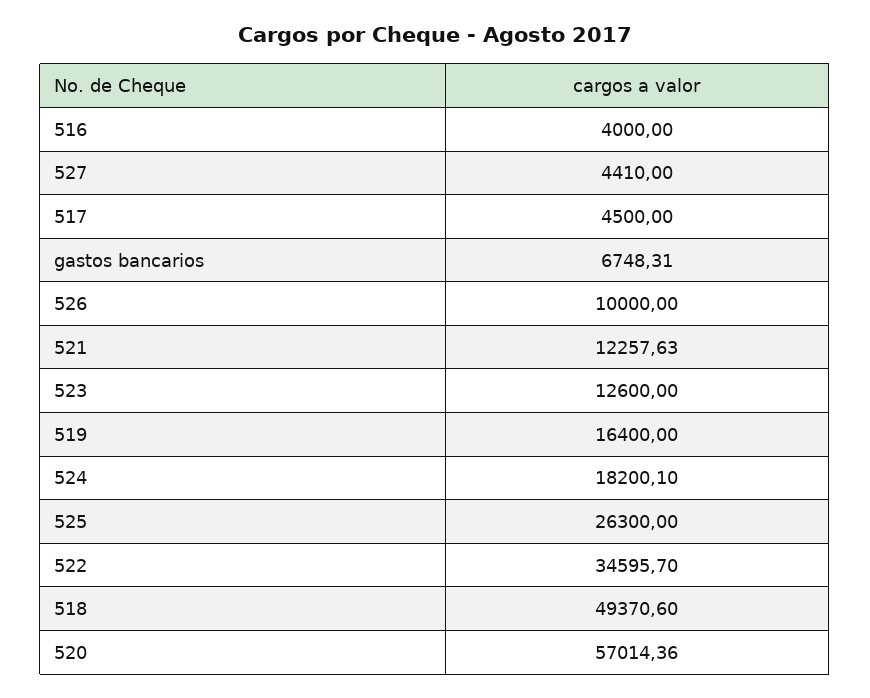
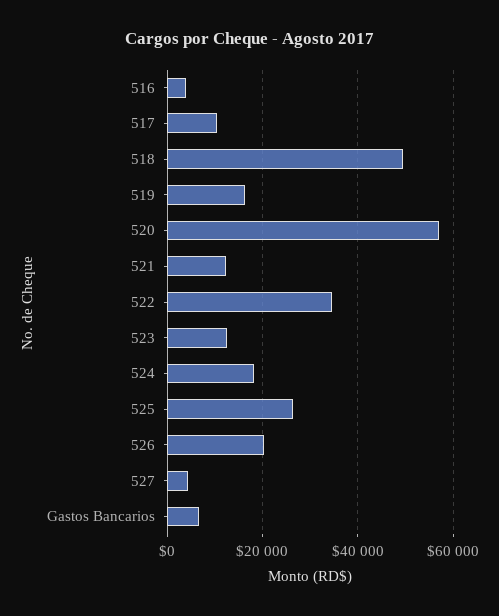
  {
    "516": 4000,
    "527": 4410,
-   "517": 4500,
+   "517": 10000,
    "gastos bancarios": 6748.31,
-   "526": 10000,
+   "526": 20000,
    "521": 12257.63,
    "523": 12600,
    "519": 16400,
    "524": 18200.1,
    "525": 26300,
    "522": 34595.7,
    "518": 49370.6,
    "520": 57014.36
  }

